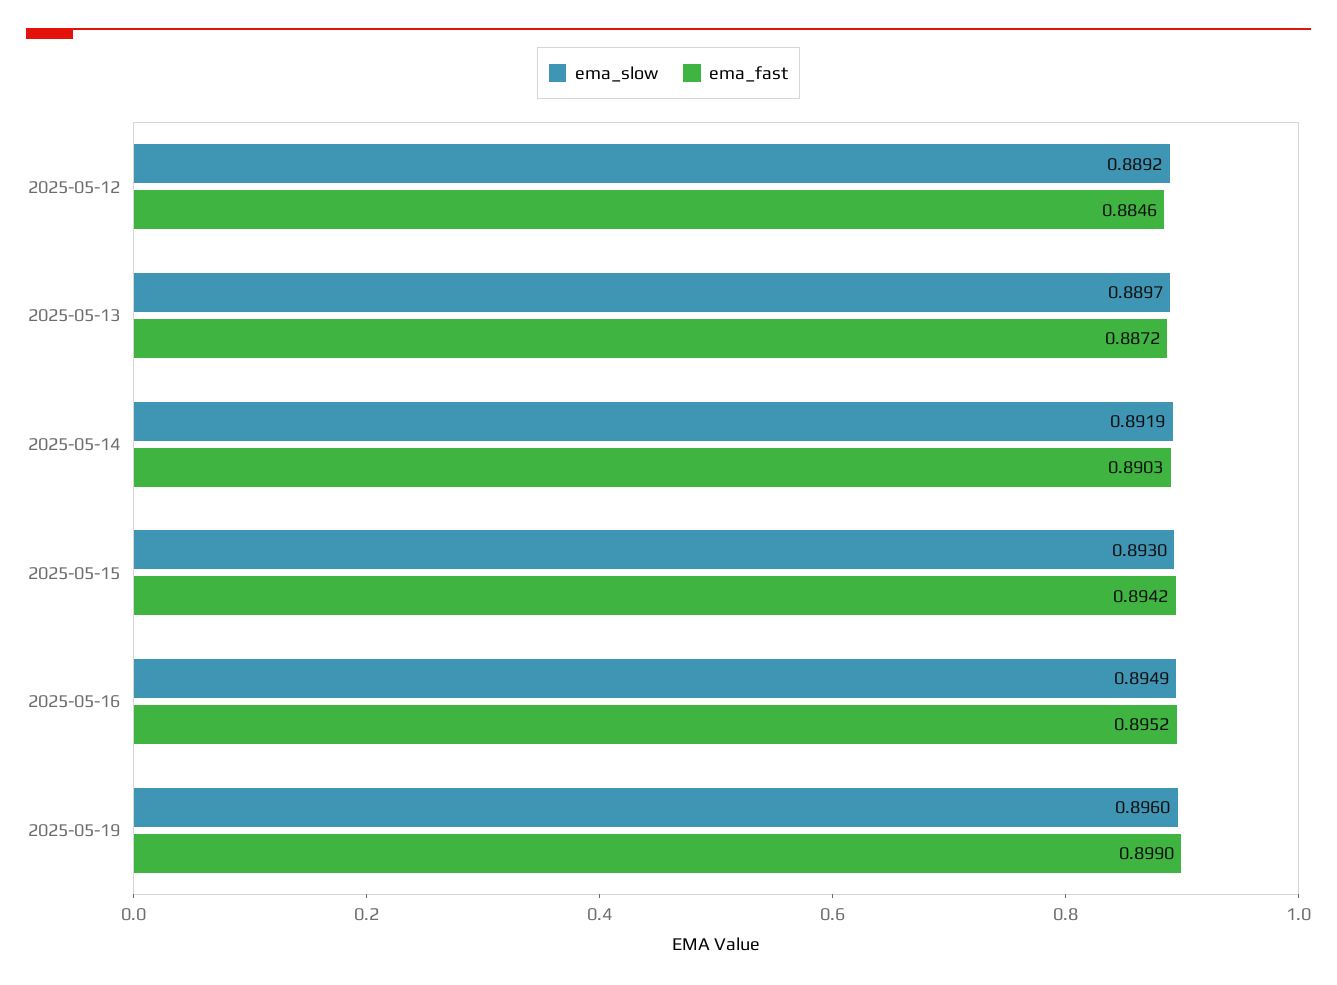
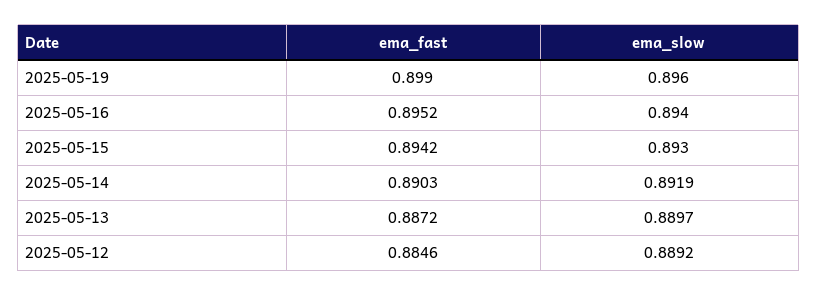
  {
    "ema_slow": {
      "2025-05-12": 0.8892,
      "2025-05-13": 0.8897,
      "2025-05-14": 0.8919,
      "2025-05-15": 0.893,
-     "2025-05-16": 0.8949,
+     "2025-05-16": 0.894,
      "2025-05-19": 0.896
    },
    "ema_fast": {
      "2025-05-12": 0.8846,
      "2025-05-13": 0.8872,
      "2025-05-14": 0.8903,
      "2025-05-15": 0.8942,
      "2025-05-16": 0.8952,
      "2025-05-19": 0.899
    }
  }

